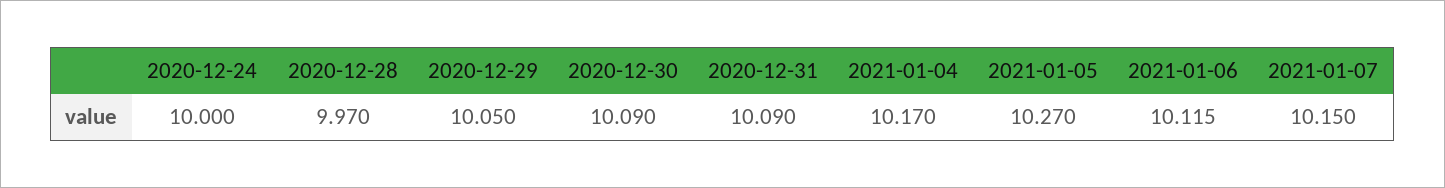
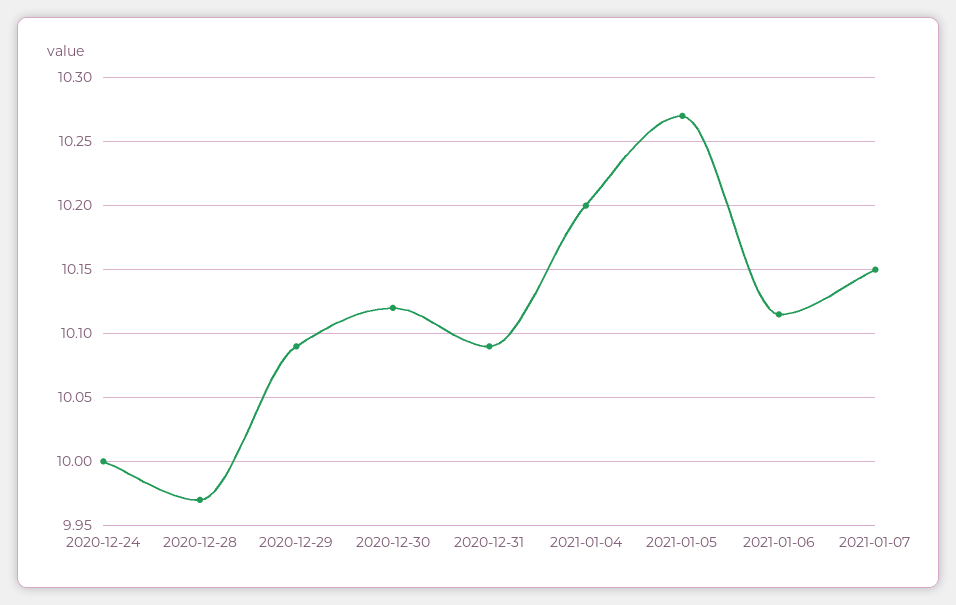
  {
    "2020-12-24": 10,
    "2020-12-28": 9.97,
-   "2020-12-29": 10.05,
+   "2020-12-29": 10.09,
-   "2020-12-30": 10.09,
+   "2020-12-30": 10.12,
    "2020-12-31": 10.09,
-   "2021-01-04": 10.17,
+   "2021-01-04": 10.2,
    "2021-01-05": 10.27,
    "2021-01-06": 10.115,
    "2021-01-07": 10.15
  }

